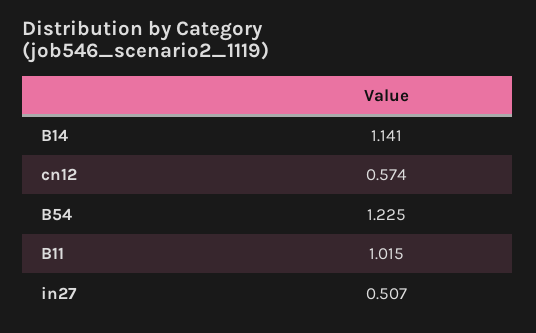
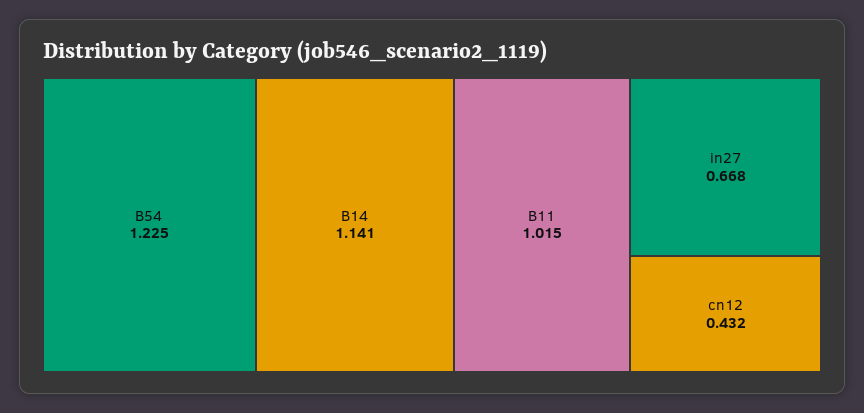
  {
    "B14": 1.141,
-   "cn12": 0.574,
+   "cn12": 0.432,
    "B54": 1.225,
    "B11": 1.015,
-   "in27": 0.507
+   "in27": 0.668
  }

